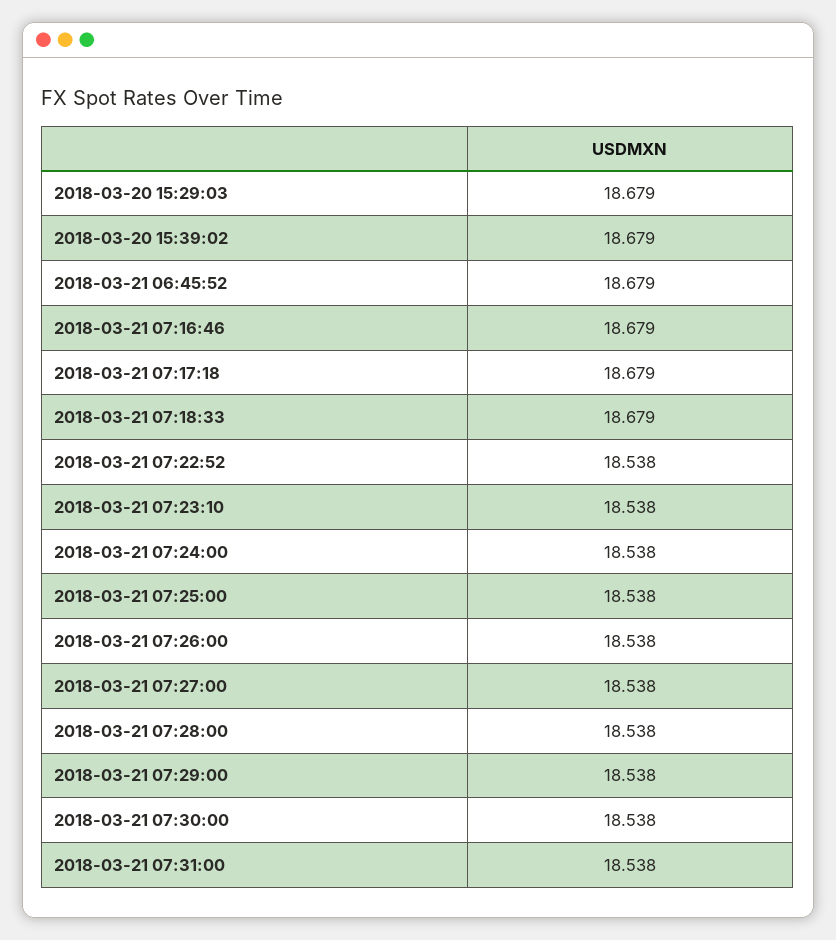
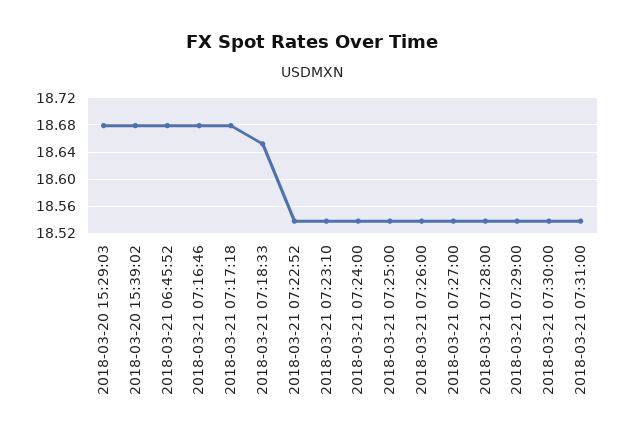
  {
    "2018-03-20 15:29:03": 18.679,
    "2018-03-20 15:39:02": 18.679,
    "2018-03-21 06:45:52": 18.679,
    "2018-03-21 07:16:46": 18.679,
    "2018-03-21 07:17:18": 18.679,
-   "2018-03-21 07:18:33": 18.679,
+   "2018-03-21 07:18:33": 18.65,
    "2018-03-21 07:22:52": 18.538,
    "2018-03-21 07:23:10": 18.538,
    "2018-03-21 07:24:00": 18.538,
    "2018-03-21 07:25:00": 18.538,
    "2018-03-21 07:26:00": 18.538,
    "2018-03-21 07:27:00": 18.538,
    "2018-03-21 07:28:00": 18.538,
    "2018-03-21 07:29:00": 18.538,
    "2018-03-21 07:30:00": 18.538,
    "2018-03-21 07:31:00": 18.538
  }

